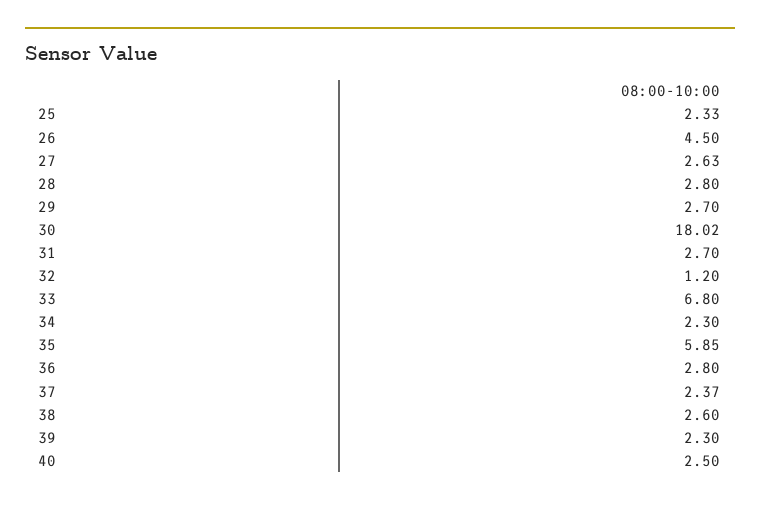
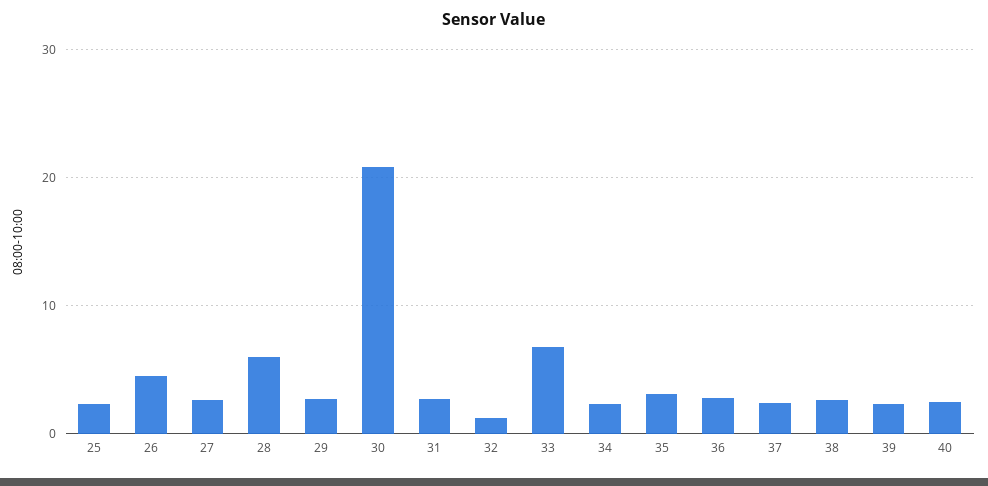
  {
    "25": 2.33,
    "26": 4.5,
    "27": 2.63,
-   "28": 2.8,
+   "28": 6,
    "29": 2.7,
-   "30": 18.02,
+   "30": 21,
    "31": 2.7,
    "32": 1.2,
    "33": 6.8,
    "34": 2.3,
-   "35": 5.85,
+   "35": 3,
    "36": 2.8,
    "37": 2.37,
    "38": 2.6,
    "39": 2.3,
    "40": 2.5
  }

